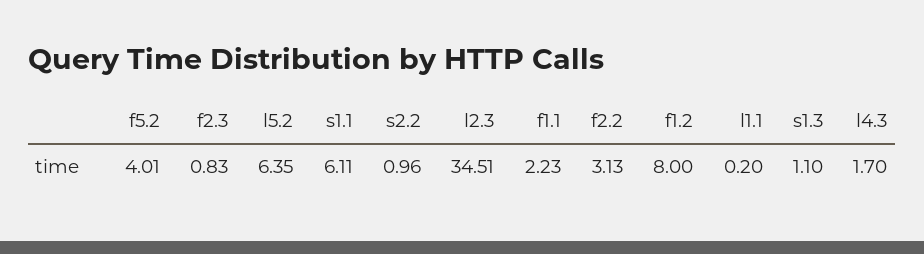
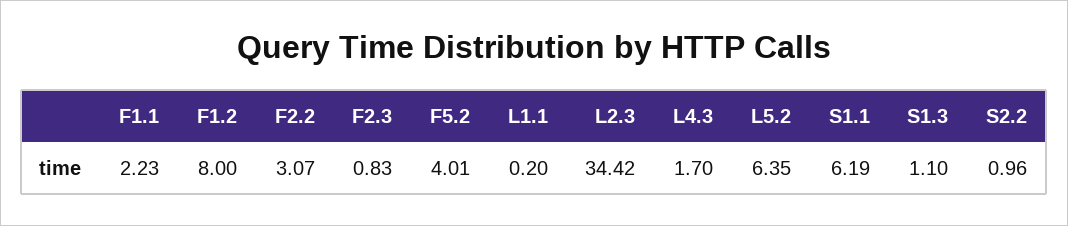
  {
    "f5.2": 4.01,
    "f2.3": 0.83,
    "l5.2": 6.35,
-   "s1.1": 6.11,
+   "s1.1": 6.19,
    "s2.2": 0.96,
-   "l2.3": 34.51,
+   "l2.3": 34.42,
    "f1.1": 2.23,
-   "f2.2": 3.13,
+   "f2.2": 3.07,
    "f1.2": 8,
    "l1.1": 0.2,
    "s1.3": 1.1,
    "l4.3": 1.7
  }

